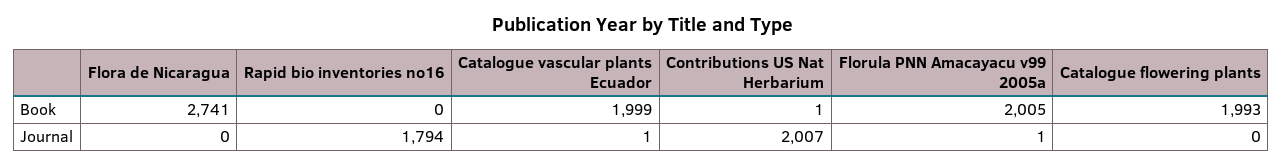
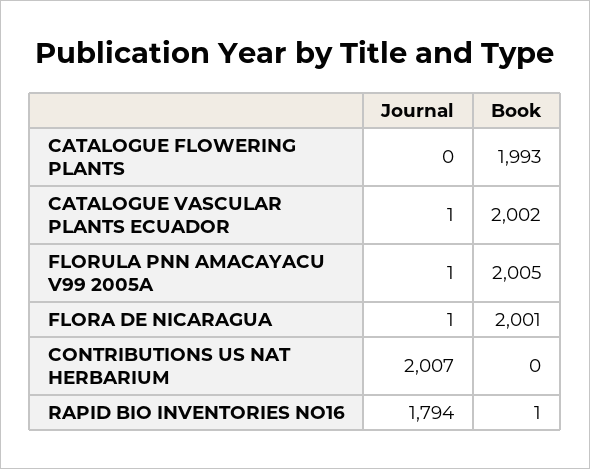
  {
    "Flora de Nicaragua": {
-     "Book": 2741,
+     "Book": 2001,
-     "Journal": 0
+     "Journal": 1
    },
    "Rapid bio inventories no16": {
-     "Book": 0,
+     "Book": 1,
      "Journal": 1794
    },
    "Catalogue vascular plants Ecuador": {
-     "Book": 1999,
+     "Book": 2002,
      "Journal": 1
    },
    "Contributions US Nat Herbarium": {
-     "Book": 1,
+     "Book": 0,
      "Journal": 2007
    },
    "Florula PNN Amacayacu v99 2005a": {
      "Book": 2005,
      "Journal": 1
    },
    "Catalogue flowering plants": {
      "Book": 1993,
      "Journal": 0
    }
  }

